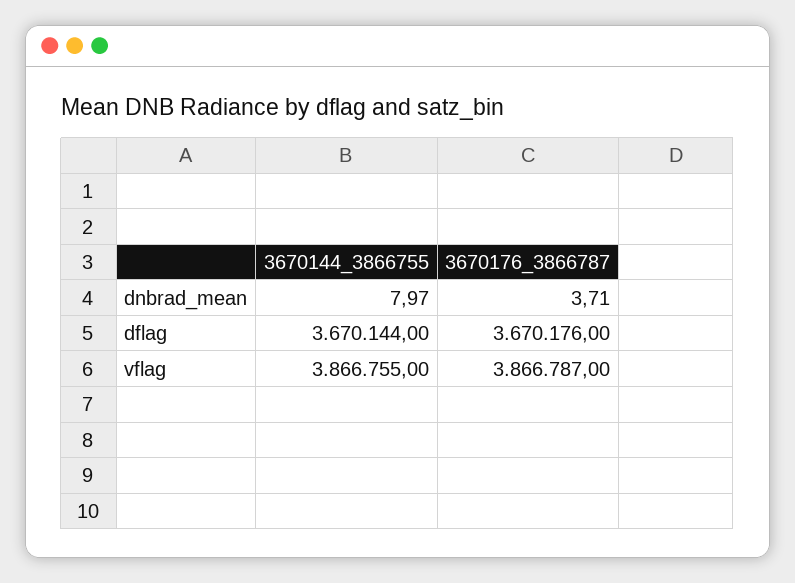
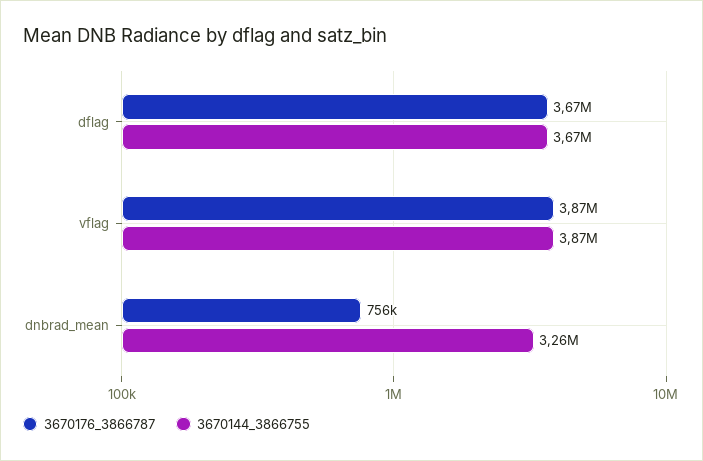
  {
    "3670144_3866755": {
-     "dnbrad_mean": 7.97,
+     "dnbrad_mean": 3260000,
      "dflag": 3670144,
      "vflag": 3866755
    },
    "3670176_3866787": {
-     "dnbrad_mean": 3.71,
+     "dnbrad_mean": 756000,
      "dflag": 3670176,
      "vflag": 3866787
    }
  }

